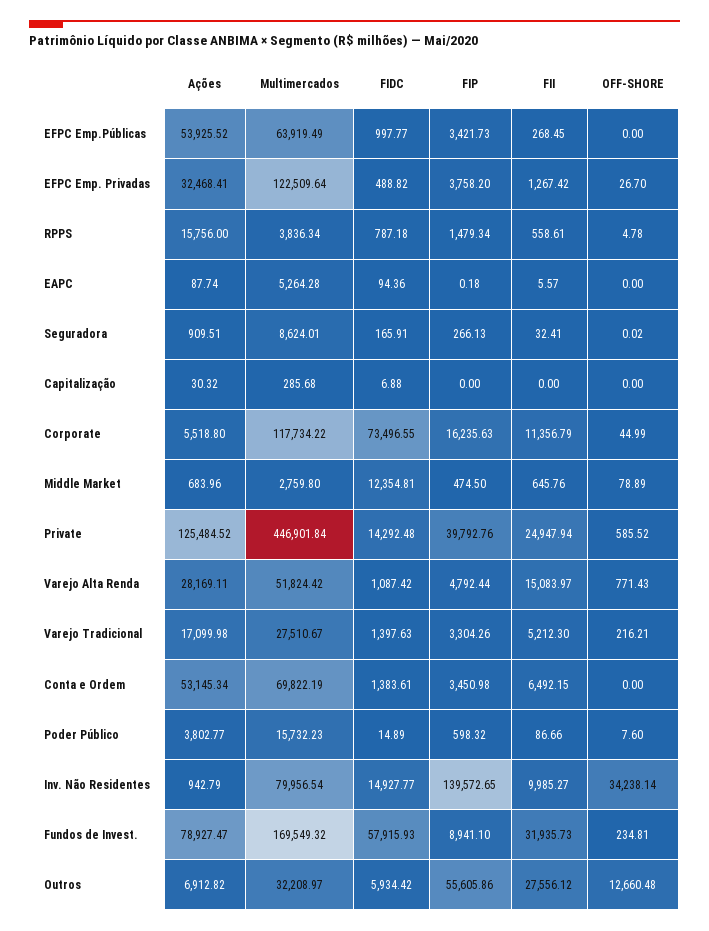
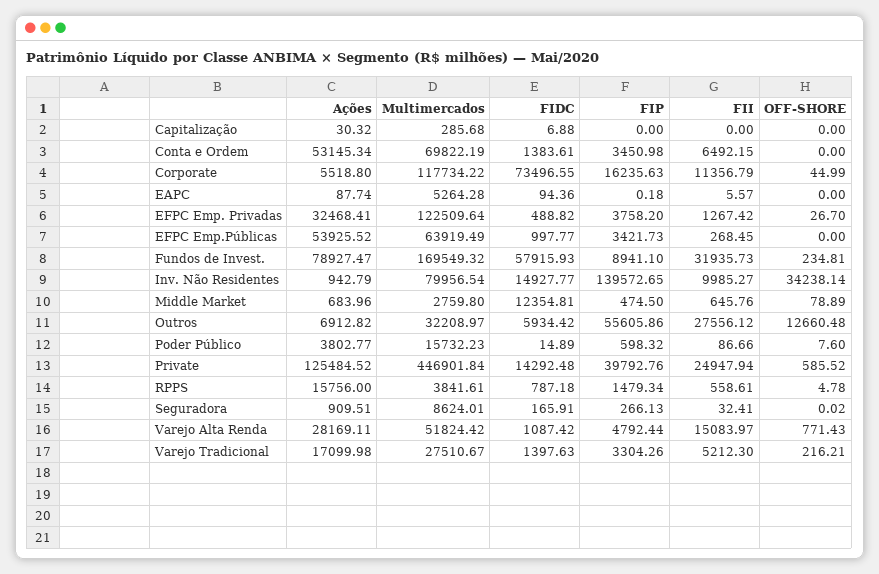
  {
    "Ações": {
      "EFPC Emp.Públicas": 53925.52,
      "EFPC Emp. Privadas": 32468.41,
      "RPPS": 15756,
      "EAPC": 87.74,
      "Seguradora": 909.51,
      "Capitalização": 30.32,
      "Corporate": 5518.8,
      "Middle Market": 683.96,
      "Private": 125484.52,
      "Varejo Alta Renda": 28169.11,
      "Varejo Tradicional": 17099.98,
      "Conta e Ordem": 53145.34,
      "Poder Público": 3802.77,
      "Inv. Não Residentes": 942.79,
      "Fundos de Invest.": 78927.47,
      "Outros": 6912.82
    },
    "Multimercados": {
      "EFPC Emp.Públicas": 63919.49,
      "EFPC Emp. Privadas": 122509.64,
-     "RPPS": 3836.34,
+     "RPPS": 3841.61,
      "EAPC": 5264.28,
      "Seguradora": 8624.01,
      "Capitalização": 285.68,
      "Corporate": 117734.22,
      "Middle Market": 2759.8,
      "Private": 446901.84,
      "Varejo Alta Renda": 51824.42,
      "Varejo Tradicional": 27510.67,
      "Conta e Ordem": 69822.19,
      "Poder Público": 15732.23,
      "Inv. Não Residentes": 79956.54,
      "Fundos de Invest.": 169549.32,
      "Outros": 32208.97
    },
    "FIDC": {
      "EFPC Emp.Públicas": 997.77,
      "EFPC Emp. Privadas": 488.82,
      "RPPS": 787.18,
      "EAPC": 94.36,
      "Seguradora": 165.91,
      "Capitalização": 6.88,
      "Corporate": 73496.55,
      "Middle Market": 12354.81,
      "Private": 14292.48,
      "Varejo Alta Renda": 1087.42,
      "Varejo Tradicional": 1397.63,
      "Conta e Ordem": 1383.61,
      "Poder Público": 14.89,
      "Inv. Não Residentes": 14927.77,
      "Fundos de Invest.": 57915.93,
      "Outros": 5934.42
    },
    "FIP": {
      "EFPC Emp.Públicas": 3421.73,
      "EFPC Emp. Privadas": 3758.2,
      "RPPS": 1479.34,
      "EAPC": 0.18,
      "Seguradora": 266.13,
      "Capitalização": 0,
      "Corporate": 16235.63,
      "Middle Market": 474.5,
      "Private": 39792.76,
      "Varejo Alta Renda": 4792.44,
      "Varejo Tradicional": 3304.26,
      "Conta e Ordem": 3450.98,
      "Poder Público": 598.32,
      "Inv. Não Residentes": 139572.65,
      "Fundos de Invest.": 8941.1,
      "Outros": 55605.86
    },
    "FII": {
      "EFPC Emp.Públicas": 268.45,
      "EFPC Emp. Privadas": 1267.42,
      "RPPS": 558.61,
      "EAPC": 5.57,
      "Seguradora": 32.41,
      "Capitalização": 0,
      "Corporate": 11356.79,
      "Middle Market": 645.76,
      "Private": 24947.94,
      "Varejo Alta Renda": 15083.97,
      "Varejo Tradicional": 5212.3,
      "Conta e Ordem": 6492.15,
      "Poder Público": 86.66,
      "Inv. Não Residentes": 9985.27,
      "Fundos de Invest.": 31935.73,
      "Outros": 27556.12
    },
    "OFF-SHORE": {
      "EFPC Emp.Públicas": 0,
      "EFPC Emp. Privadas": 26.7,
      "RPPS": 4.78,
      "EAPC": 0,
      "Seguradora": 0.02,
      "Capitalização": 0,
      "Corporate": 44.99,
      "Middle Market": 78.89,
      "Private": 585.52,
      "Varejo Alta Renda": 771.43,
      "Varejo Tradicional": 216.21,
      "Conta e Ordem": 0,
      "Poder Público": 7.6,
      "Inv. Não Residentes": 34238.14,
      "Fundos de Invest.": 234.81,
      "Outros": 12660.48
    }
  }

